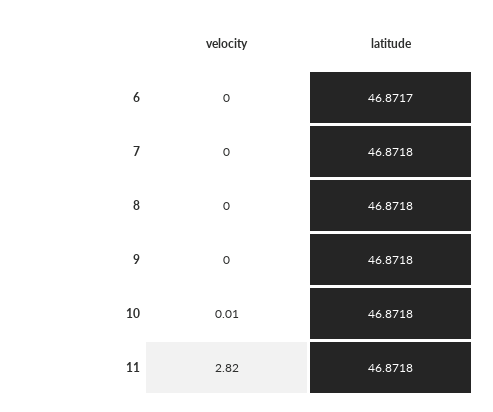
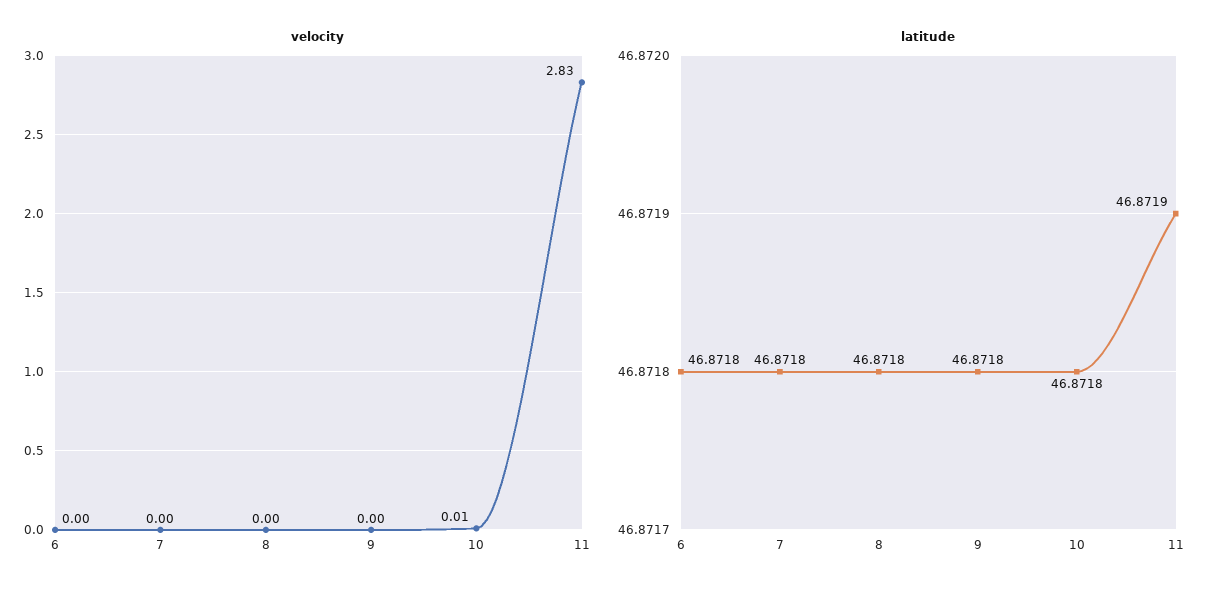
  {
    "velocity": {
      "6": 0,
      "7": 0,
      "8": 0,
      "9": 0,
      "10": 0.01,
-     "11": 2.82
+     "11": 2.83
    },
    "latitude": {
-     "6": 46.8717,
+     "6": 46.8718,
      "7": 46.8718,
      "8": 46.8718,
      "9": 46.8718,
      "10": 46.8718,
-     "11": 46.8718
+     "11": 46.8719
    }
  }

